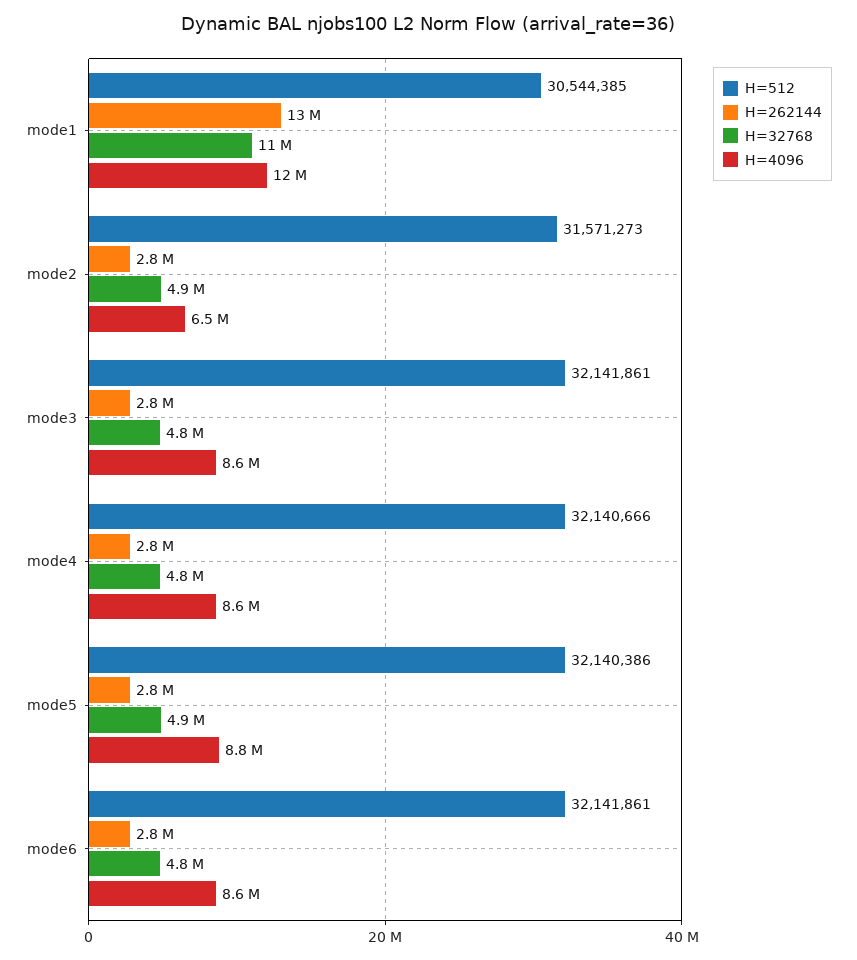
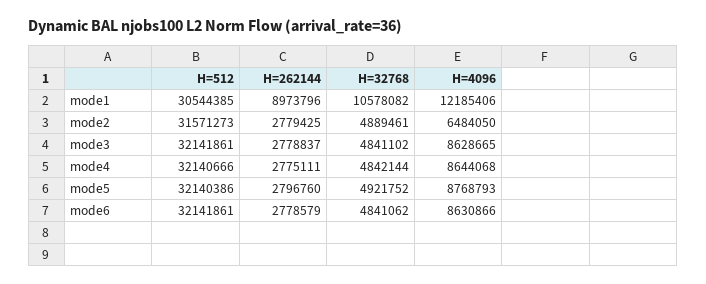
  {
    "H=512": {
      "mode1": 30544385,
      "mode2": 31571273,
      "mode3": 32141861,
      "mode4": 32140666,
      "mode5": 32140386,
      "mode6": 32141861
    },
    "H=262144": {
-     "mode1": 13000000,
+     "mode1": 8973796,
      "mode2": 2779425,
      "mode3": 2778837,
      "mode4": 2775111,
      "mode5": 2796760,
      "mode6": 2778579
    },
    "H=32768": {
      "mode1": 10578082,
      "mode2": 4889461,
      "mode3": 4841102,
      "mode4": 4842144,
      "mode5": 4921752,
      "mode6": 4841062
    },
    "H=4096": {
      "mode1": 12185406,
      "mode2": 6484050,
      "mode3": 8628665,
      "mode4": 8644068,
      "mode5": 8768793,
      "mode6": 8630866
    }
  }

